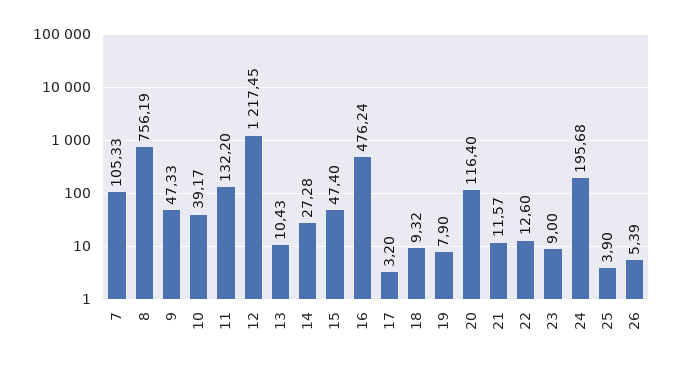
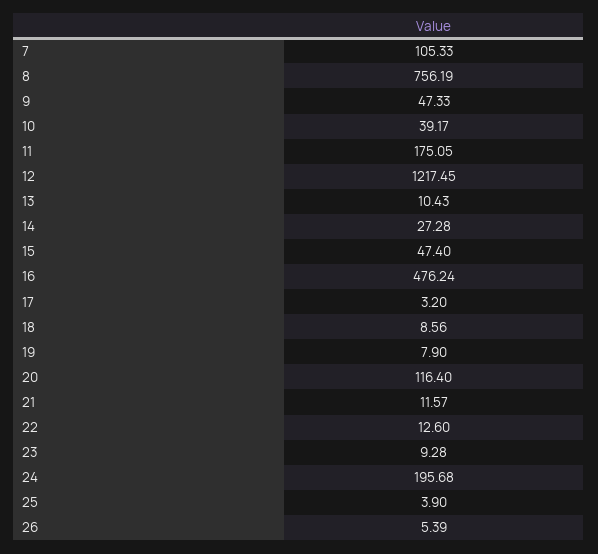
  {
    "7": 105.33,
    "8": 756.19,
    "9": 47.33,
    "10": 39.17,
-   "11": 132.2,
+   "11": 175.05,
    "12": 1217.45,
    "13": 10.43,
    "14": 27.28,
    "15": 47.4,
    "16": 476.24,
    "17": 3.2,
-   "18": 9.32,
+   "18": 8.56,
    "19": 7.9,
    "20": 116.4,
    "21": 11.57,
    "22": 12.6,
-   "23": 9,
+   "23": 9.28,
    "24": 195.68,
    "25": 3.9,
    "26": 5.39
  }

